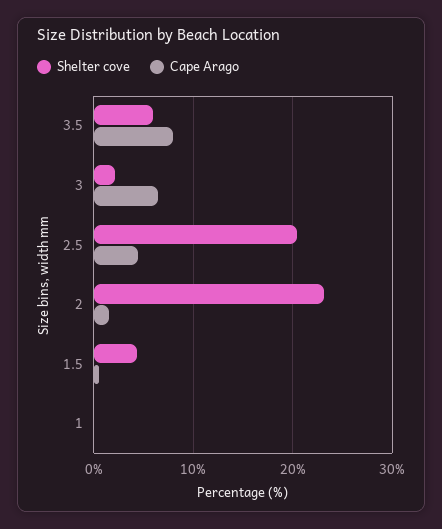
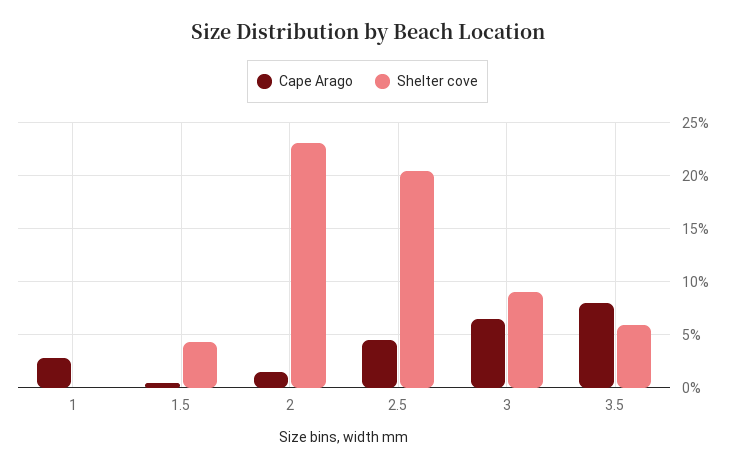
  {
    "Shelter cove": {
      "3.5": 6,
-     "3": 2,
+     "3": 9,
      "2.5": 20,
      "2": 23,
      "1.5": 4,
      "1": 0
    },
    "Cape Arago": {
      "3.5": 8,
      "3": 7,
      "2.5": 5,
      "2": 2,
      "1.5": 1,
-     "1": 0
+     "1": 3
    }
  }

